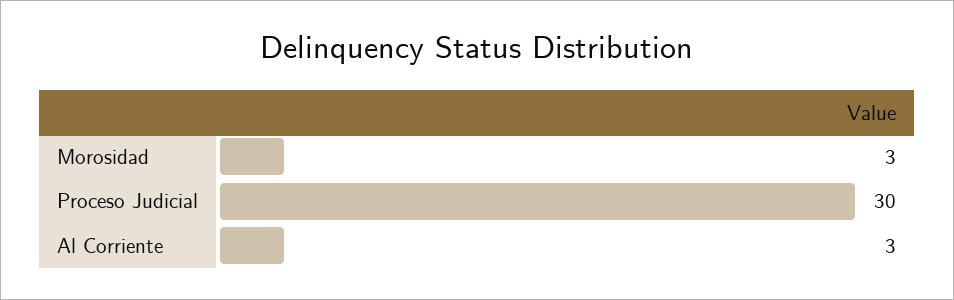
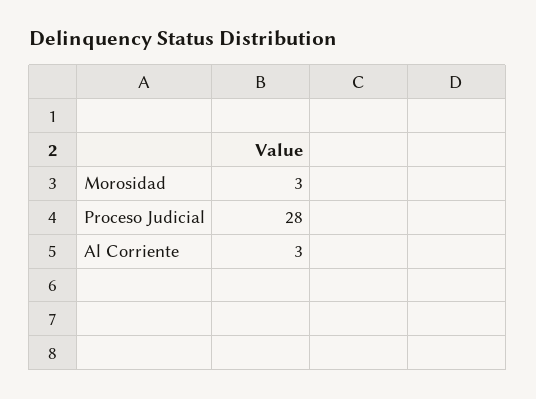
  {
    "Morosidad": 3,
-   "Proceso Judicial": 30,
+   "Proceso Judicial": 28,
    "Al Corriente": 3
  }

